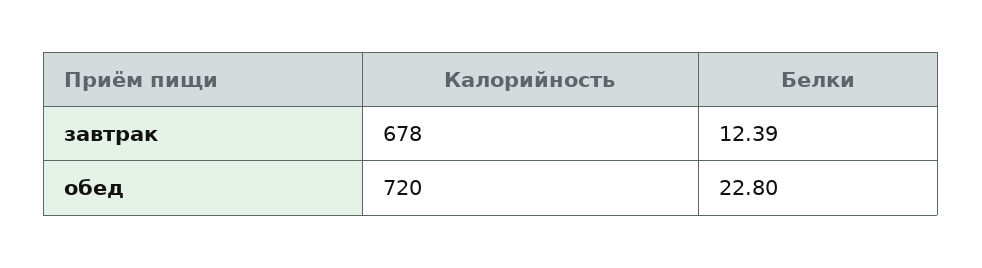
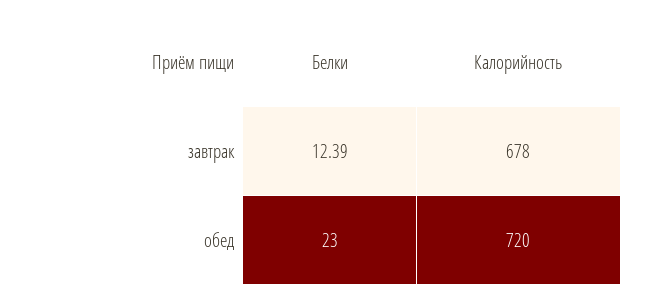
  {
    "Калорийность": {
      "завтрак": 678,
      "обед": 720
    },
    "Белки": {
      "завтрак": 12.39,
-     "обед": 22.8
+     "обед": 23
    }
  }

